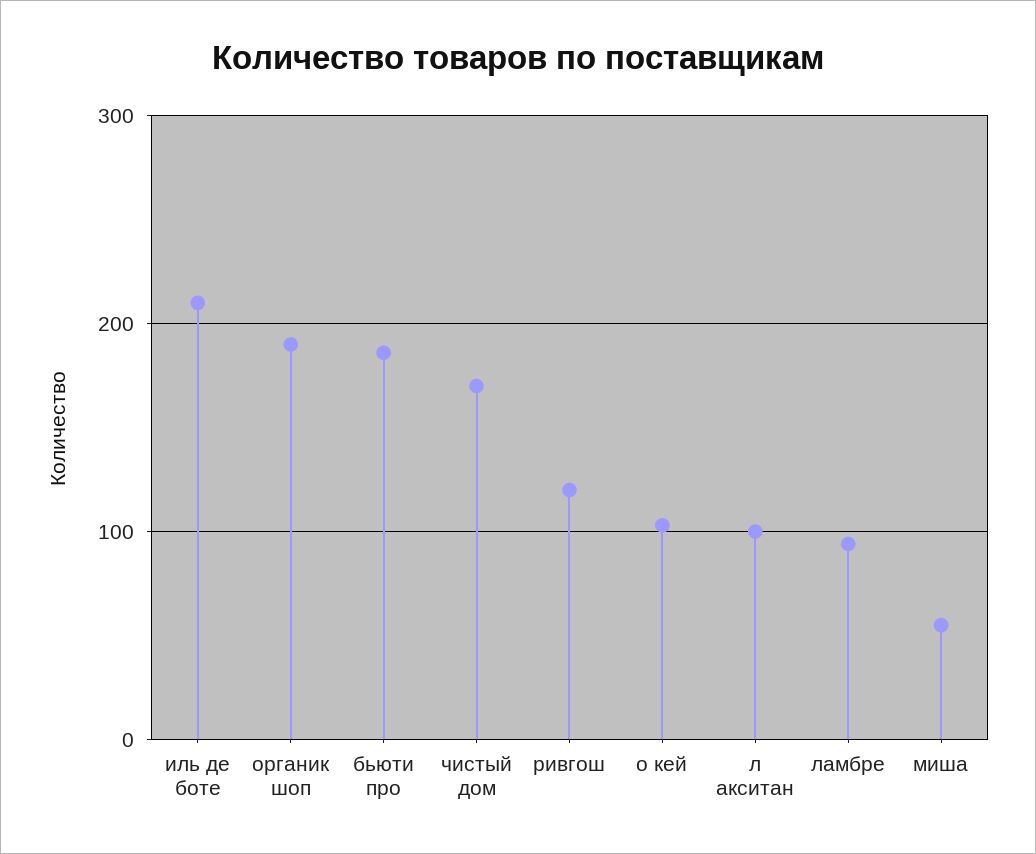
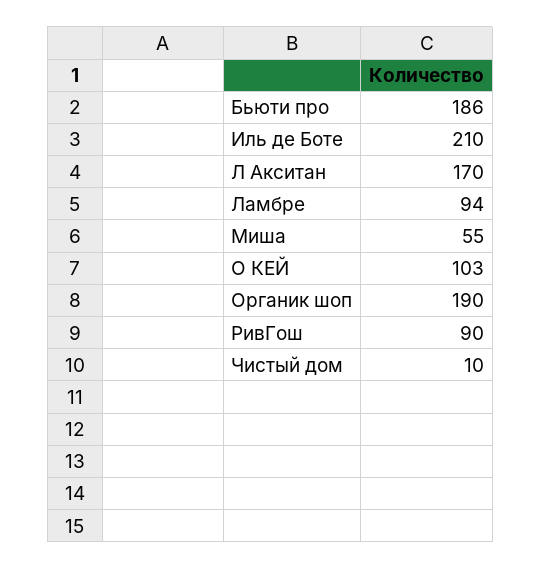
  {
    "иль де боте": 210,
    "органик шоп": 190,
    "бьюти про": 186,
-   "чистый дом": 170,
+   "чистый дом": 10,
-   "ривгош": 120,
+   "ривгош": 90,
    "о кей": 103,
-   "л акситан": 100,
+   "л акситан": 170,
    "ламбре": 94,
    "миша": 55
  }

